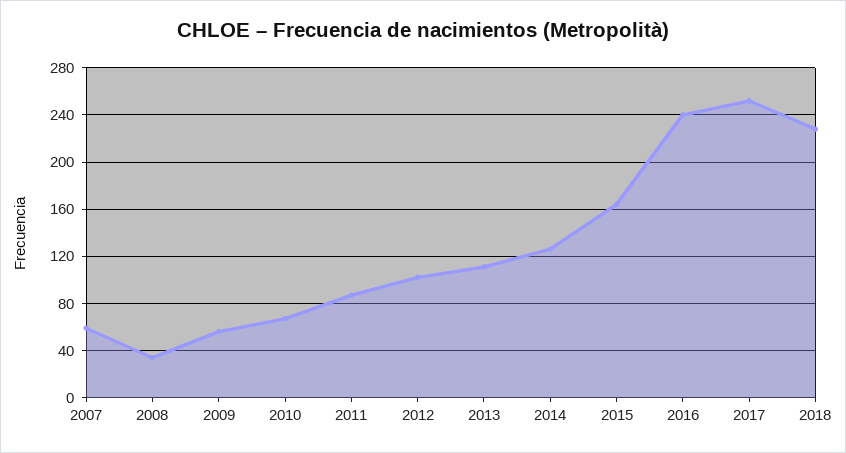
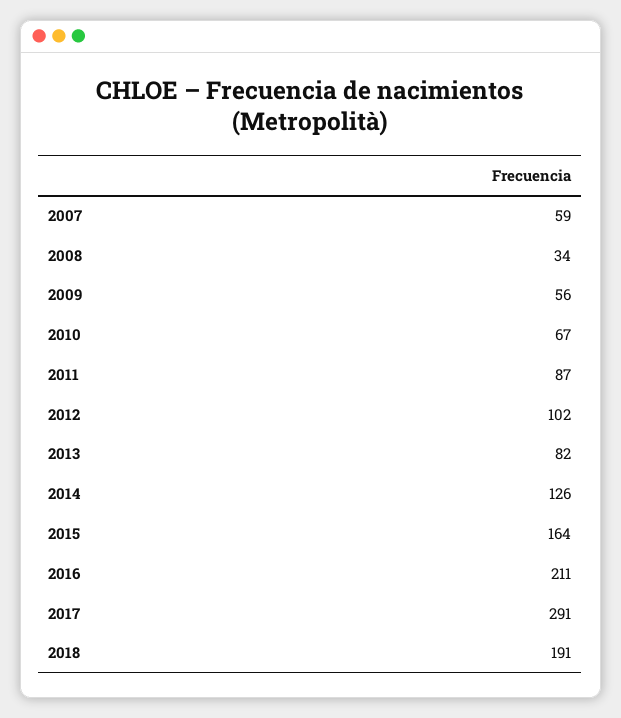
  {
    "2007": 59,
    "2008": 34,
    "2009": 56,
    "2010": 67,
    "2011": 87,
    "2012": 102,
-   "2013": 110,
+   "2013": 82,
    "2014": 126,
    "2015": 164,
-   "2016": 240,
+   "2016": 211,
-   "2017": 250,
+   "2017": 291,
-   "2018": 230
+   "2018": 191
  }

